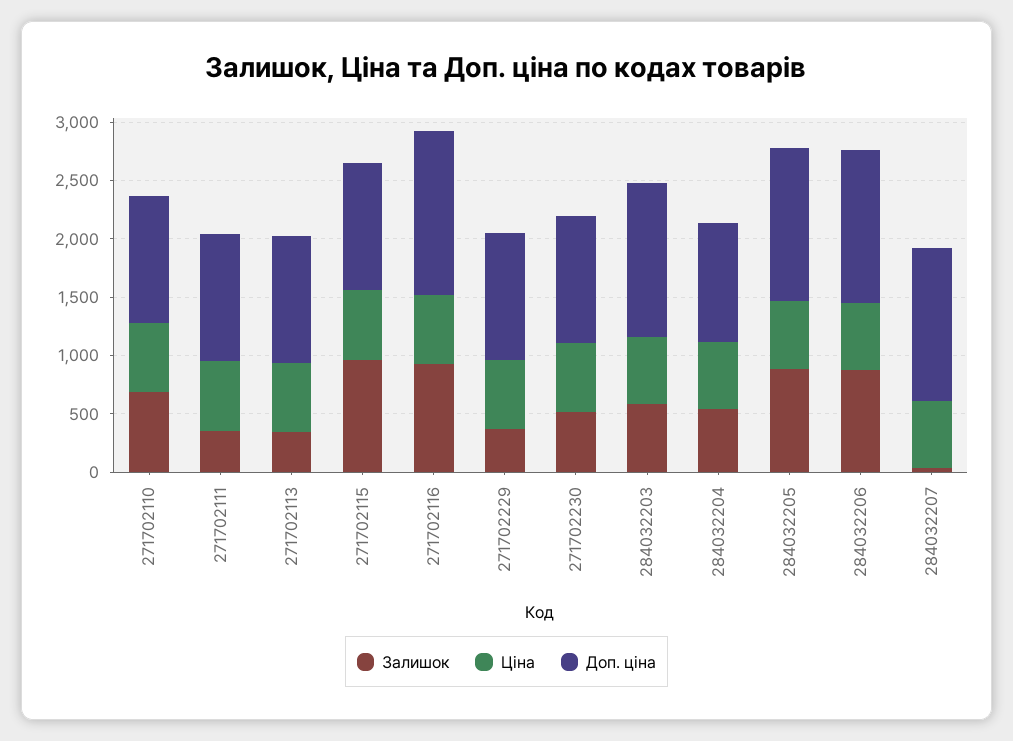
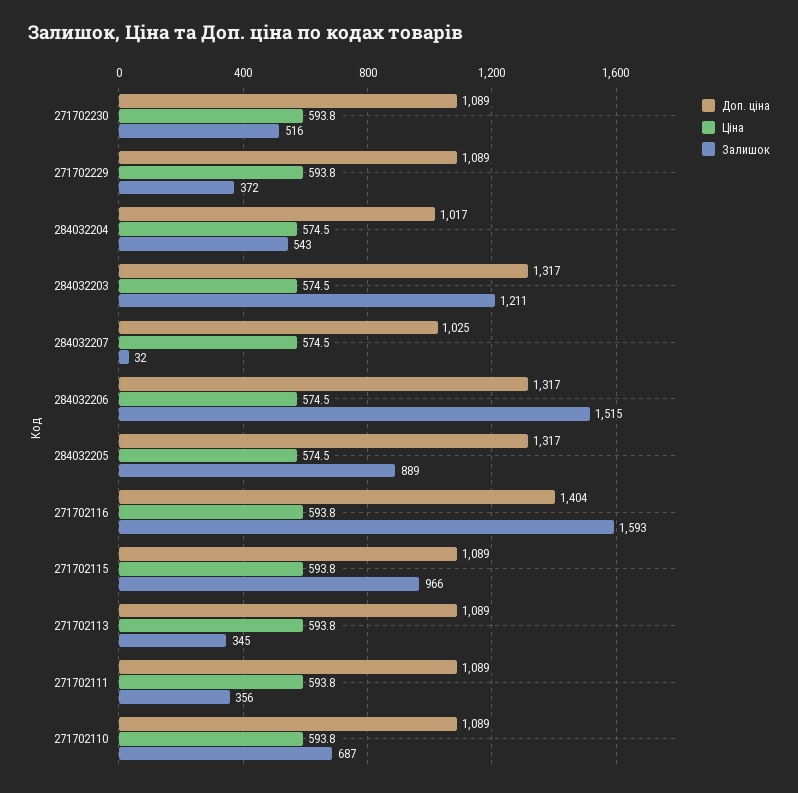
  {
    "Залишок": {
      "271702110": 687,
      "271702111": 356,
      "271702113": 345,
      "271702115": 966,
-     "271702116": 900,
+     "271702116": 1593,
      "271702229": 372,
      "271702230": 516,
-     "284032203": 600,
+     "284032203": 1211,
      "284032204": 543,
      "284032205": 889,
-     "284032206": 900,
+     "284032206": 1515,
      "284032207": 32
    },
    "Ціна": {
      "271702110": 593.8,
      "271702111": 593.8,
      "271702113": 593.8,
      "271702115": 593.8,
      "271702116": 593.8,
      "271702229": 593.8,
      "271702230": 593.8,
      "284032203": 574.5,
      "284032204": 574.5,
      "284032205": 574.5,
      "284032206": 574.5,
      "284032207": 574.5
    },
    "Доп. ціна": {
      "271702110": 1089,
      "271702111": 1089,
      "271702113": 1089,
      "271702115": 1089,
      "271702116": 1404,
      "271702229": 1089,
      "271702230": 1089,
      "284032203": 1317,
      "284032204": 1017,
      "284032205": 1317,
      "284032206": 1317,
-     "284032207": 1300
+     "284032207": 1025
    }
  }

